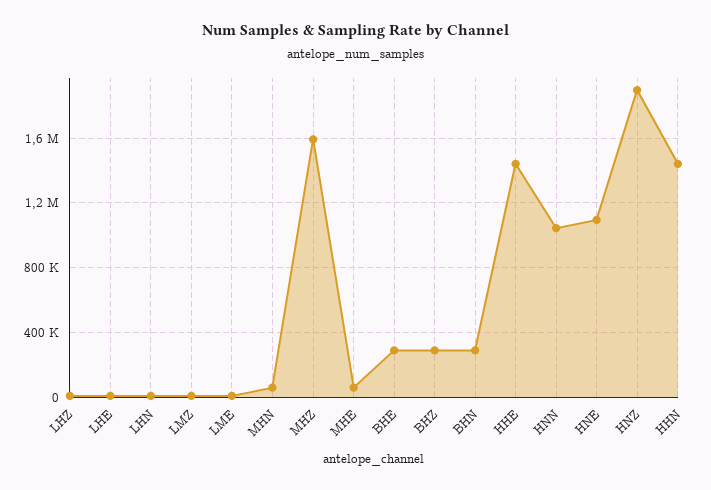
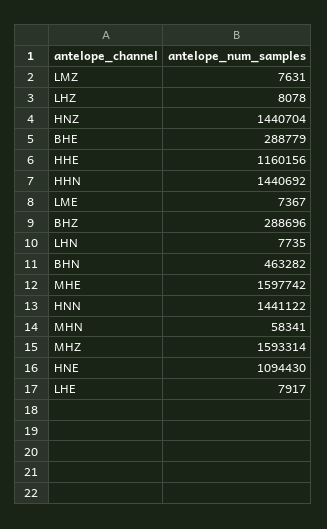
  {
    "LHZ": 8078,
    "LHE": 7917,
    "LHN": 7735,
    "LMZ": 7631,
    "LME": 7367,
    "MHN": 58341,
    "MHZ": 1593314,
-   "MHE": 50000,
+   "MHE": 1597742,
    "BHE": 288779,
    "BHZ": 288696,
-   "BHN": 300000,
+   "BHN": 463282,
-   "HHE": 1450000,
+   "HHE": 1160156,
-   "HNN": 1050000,
+   "HNN": 1441122,
    "HNE": 1094430,
-   "HNZ": 1900000,
+   "HNZ": 1440704,
    "HHN": 1440692
  }

